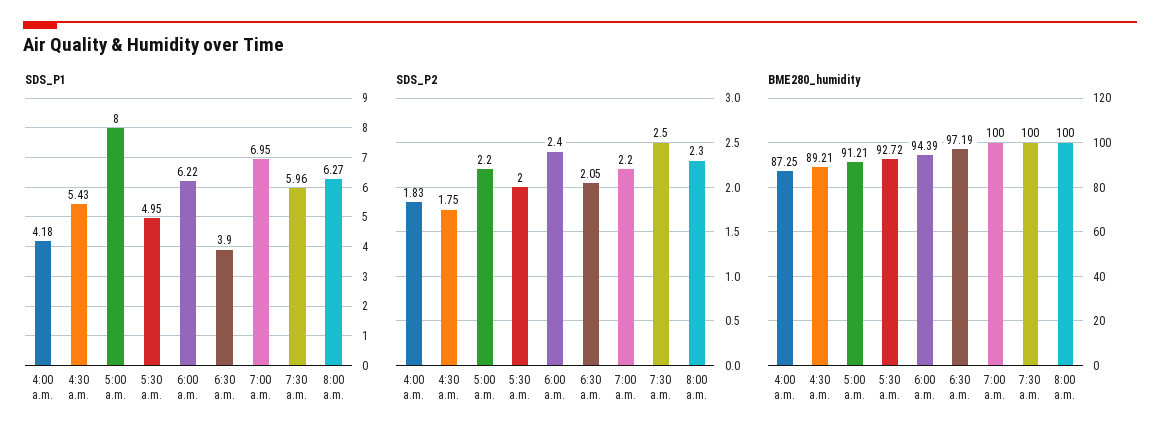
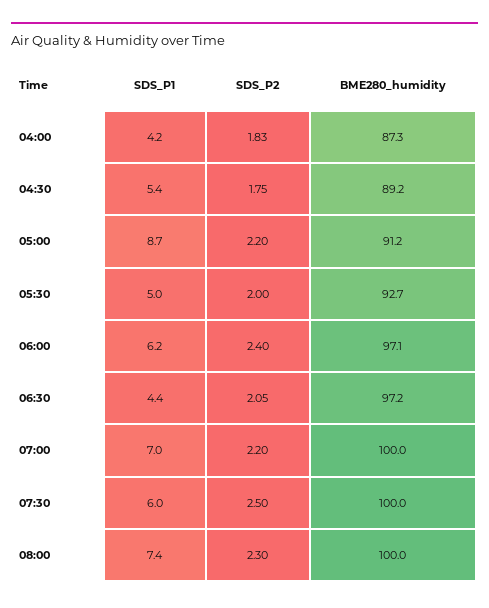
  {
    "SDS_P1": {
      "4:00 a.m.": 4.18,
      "4:30 a.m.": 5.43,
-     "5:00 a.m.": 8,
+     "5:00 a.m.": 8.7,
      "5:30 a.m.": 4.95,
      "6:00 a.m.": 6.22,
-     "6:30 a.m.": 3.9,
+     "6:30 a.m.": 4.4,
      "7:00 a.m.": 6.95,
      "7:30 a.m.": 5.96,
-     "8:00 a.m.": 6.27
+     "8:00 a.m.": 7.4
    },
    "SDS_P2": {
      "4:00 a.m.": 1.83,
      "4:30 a.m.": 1.75,
      "5:00 a.m.": 2.2,
      "5:30 a.m.": 2,
      "6:00 a.m.": 2.4,
      "6:30 a.m.": 2.05,
      "7:00 a.m.": 2.2,
      "7:30 a.m.": 2.5,
      "8:00 a.m.": 2.3
    },
    "BME280_humidity": {
      "4:00 a.m.": 87.25,
      "4:30 a.m.": 89.21,
      "5:00 a.m.": 91.21,
      "5:30 a.m.": 92.72,
-     "6:00 a.m.": 94.39,
+     "6:00 a.m.": 97.1,
      "6:30 a.m.": 97.19,
      "7:00 a.m.": 100,
      "7:30 a.m.": 100,
      "8:00 a.m.": 100
    }
  }

